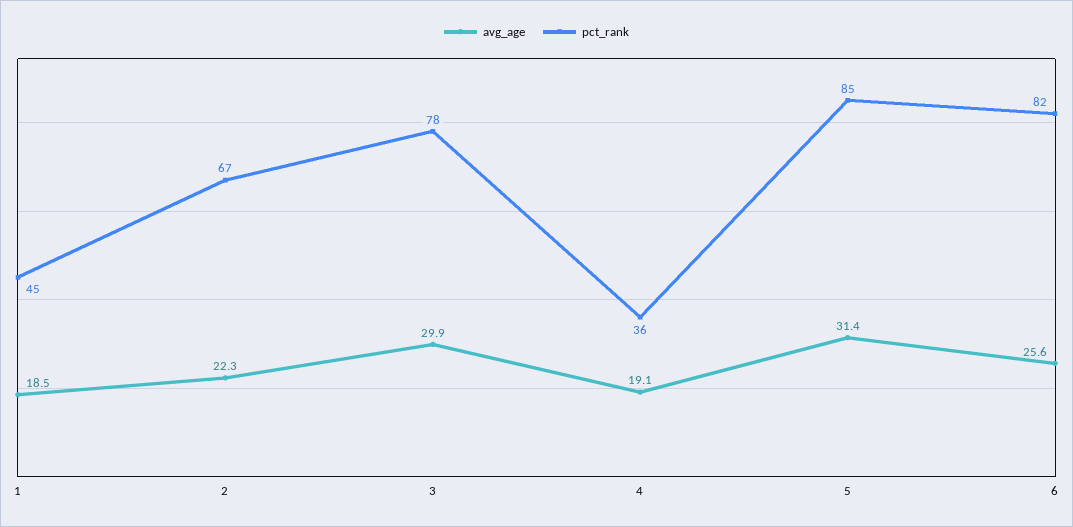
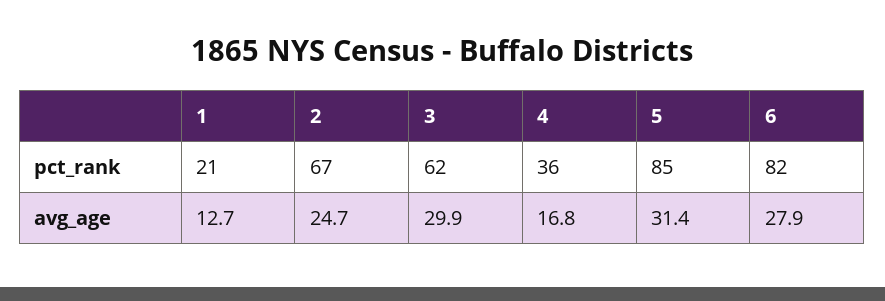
  {
    "avg_age": {
-     "1": 18.5,
+     "1": 12.7,
-     "2": 22.3,
+     "2": 24.7,
      "3": 29.9,
-     "4": 19.1,
+     "4": 16.8,
      "5": 31.4,
-     "6": 25.6
+     "6": 27.9
    },
    "pct_rank": {
-     "1": 45,
+     "1": 21,
      "2": 67,
-     "3": 78,
+     "3": 62,
      "4": 36,
      "5": 85,
      "6": 82
    }
  }

